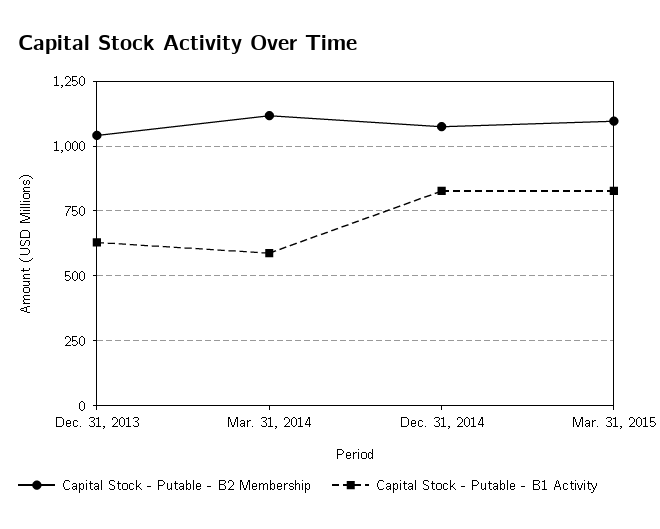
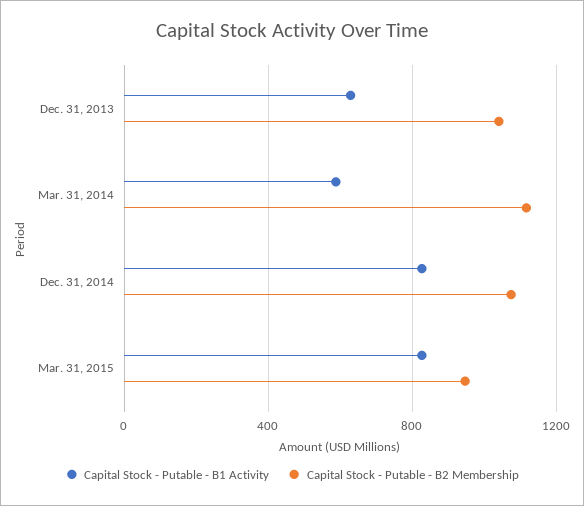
  {
    "Capital Stock - Putable - B2 Membership": {
      "Dec. 31, 2013": 1050,
      "Mar. 31, 2014": 1125,
      "Dec. 31, 2014": 1075,
-     "Mar. 31, 2015": 1100
+     "Mar. 31, 2015": 950
    },
    "Capital Stock - Putable - B1 Activity": {
      "Dec. 31, 2013": 625,
      "Mar. 31, 2014": 600,
      "Dec. 31, 2014": 825,
      "Mar. 31, 2015": 825
    }
  }

